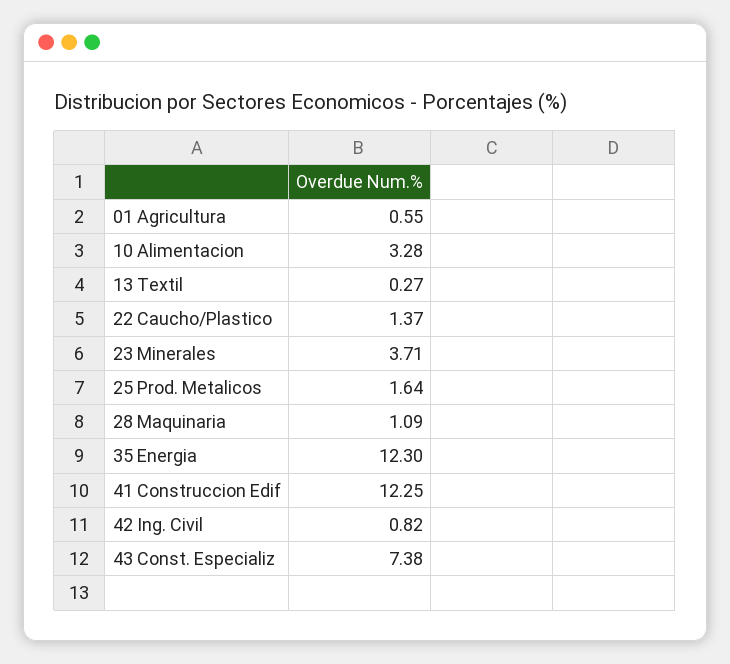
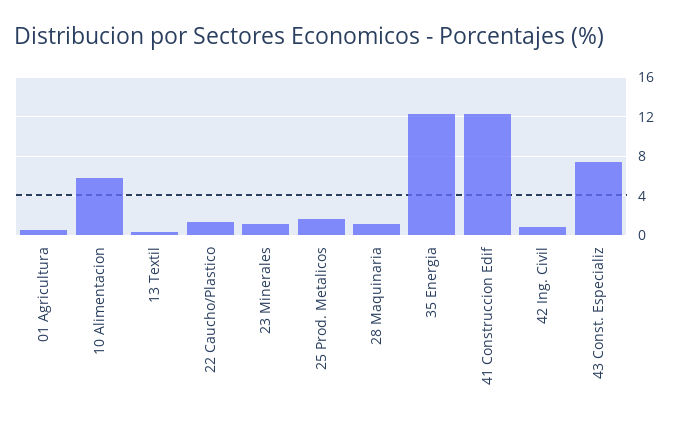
  {
    "01 Agricultura": 0.55,
-   "10 Alimentacion": 3.28,
+   "10 Alimentacion": 6,
    "13 Textil": 0.27,
    "22 Caucho/Plastico": 1.37,
-   "23 Minerales": 3.71,
+   "23 Minerales": 1,
    "25 Prod. Metalicos": 1.64,
    "28 Maquinaria": 1.09,
    "35 Energia": 12.3,
    "41 Construccion Edif": 12.25,
    "42 Ing. Civil": 0.82,
    "43 Const. Especializ": 7.38
  }

